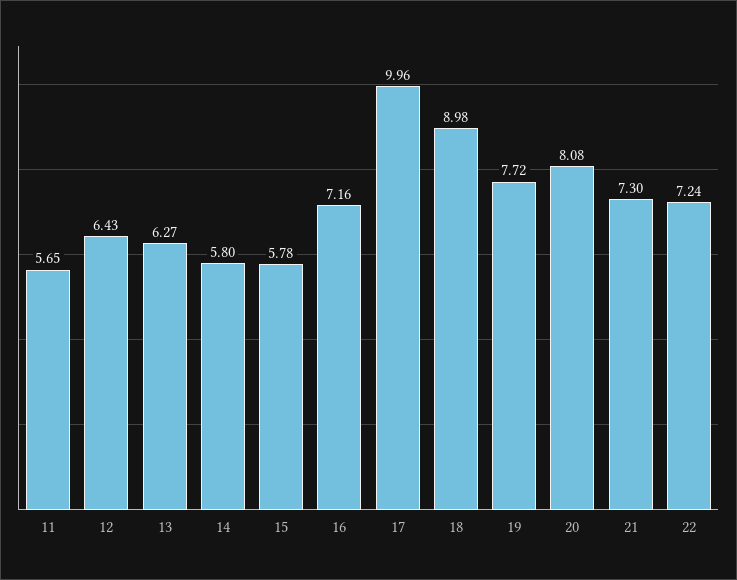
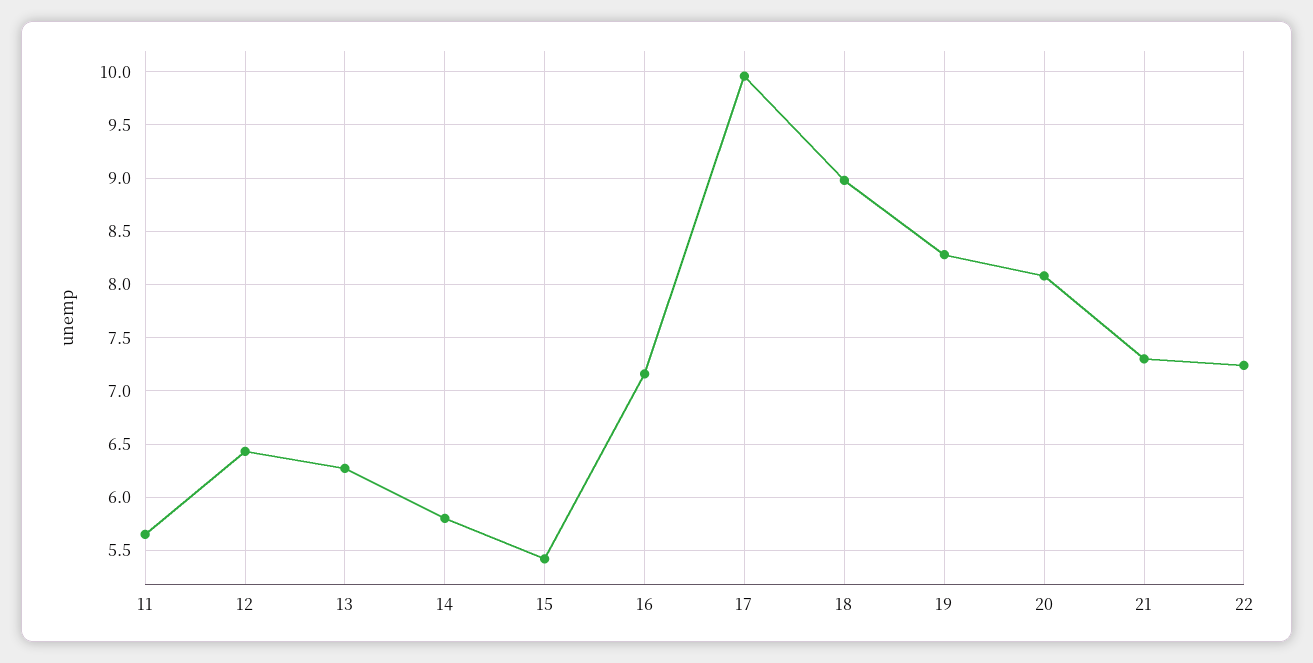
  {
    "11": 5.65,
    "12": 6.43,
    "13": 6.27,
    "14": 5.8,
-   "15": 5.78,
+   "15": 5.4,
    "16": 7.16,
    "17": 9.96,
    "18": 8.98,
-   "19": 7.72,
+   "19": 8.3,
    "20": 8.08,
    "21": 7.3,
    "22": 7.24
  }

